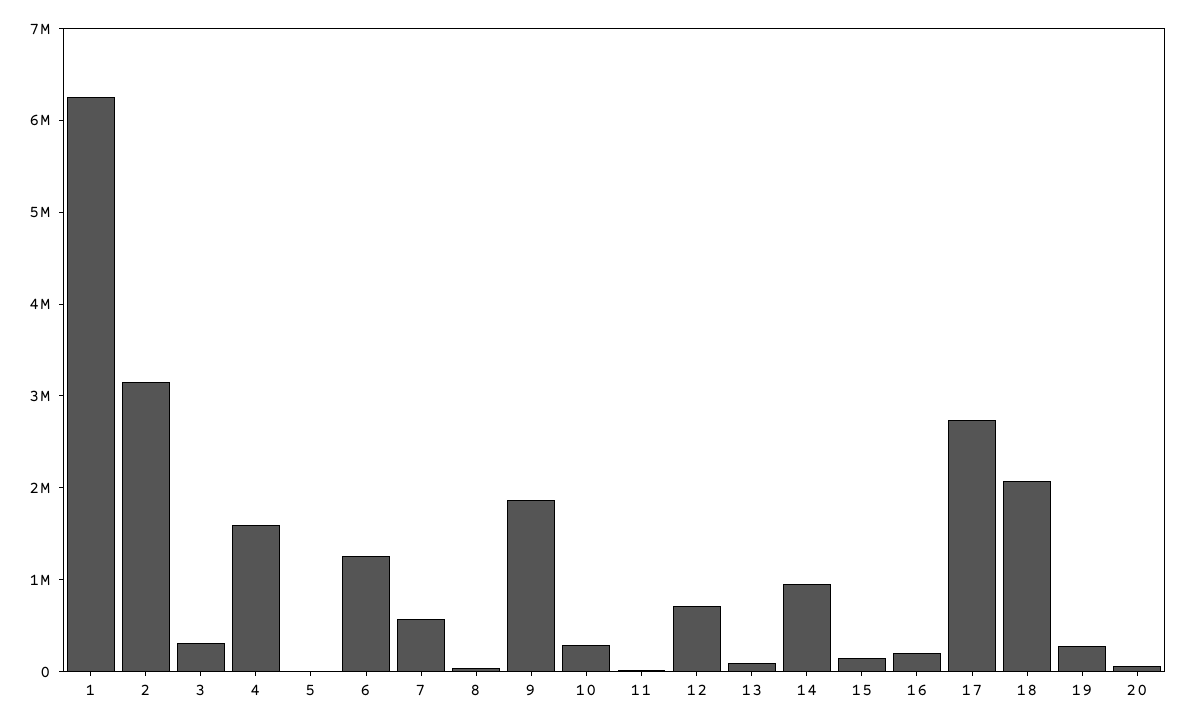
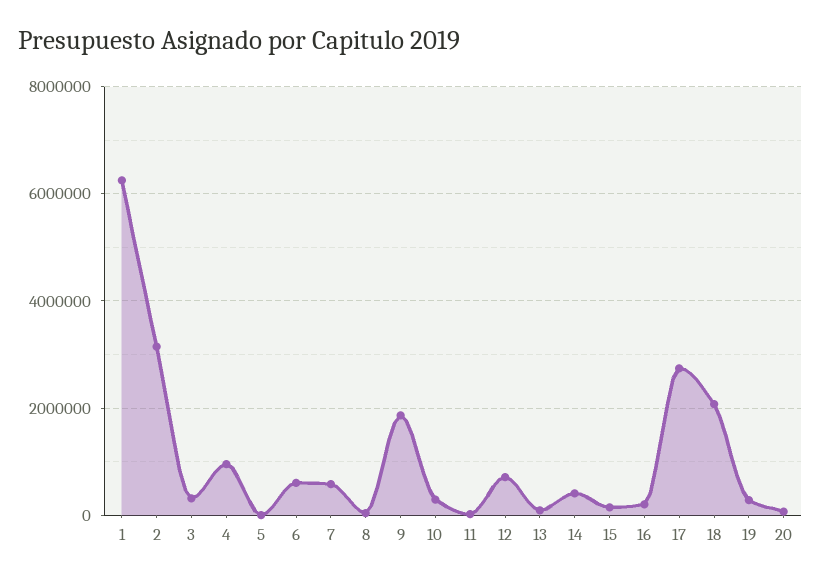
  {
    "1": 6200000,
    "2": 3200000,
    "3": 400000,
-   "4": 1600000,
+   "4": 1000000,
    "5": 0,
-   "6": 1200000,
+   "6": 600000,
    "7": 600000,
    "8": 0,
    "9": 1800000,
    "10": 200000,
    "11": 0,
    "12": 800000,
    "13": 0,
-   "14": 1000000,
+   "14": 400000,
    "15": 200000,
    "16": 200000,
    "17": 2800000,
    "18": 2000000,
    "19": 200000,
    "20": 0
  }

